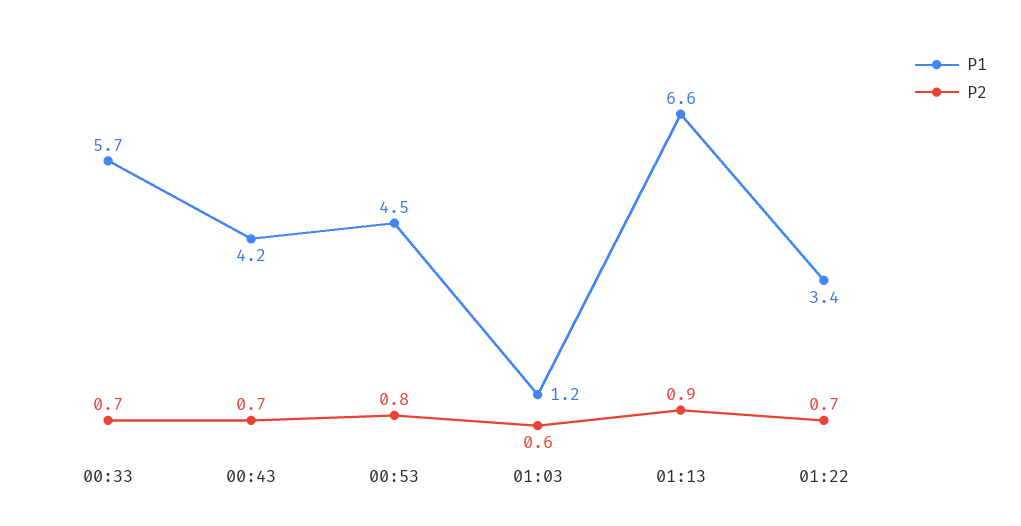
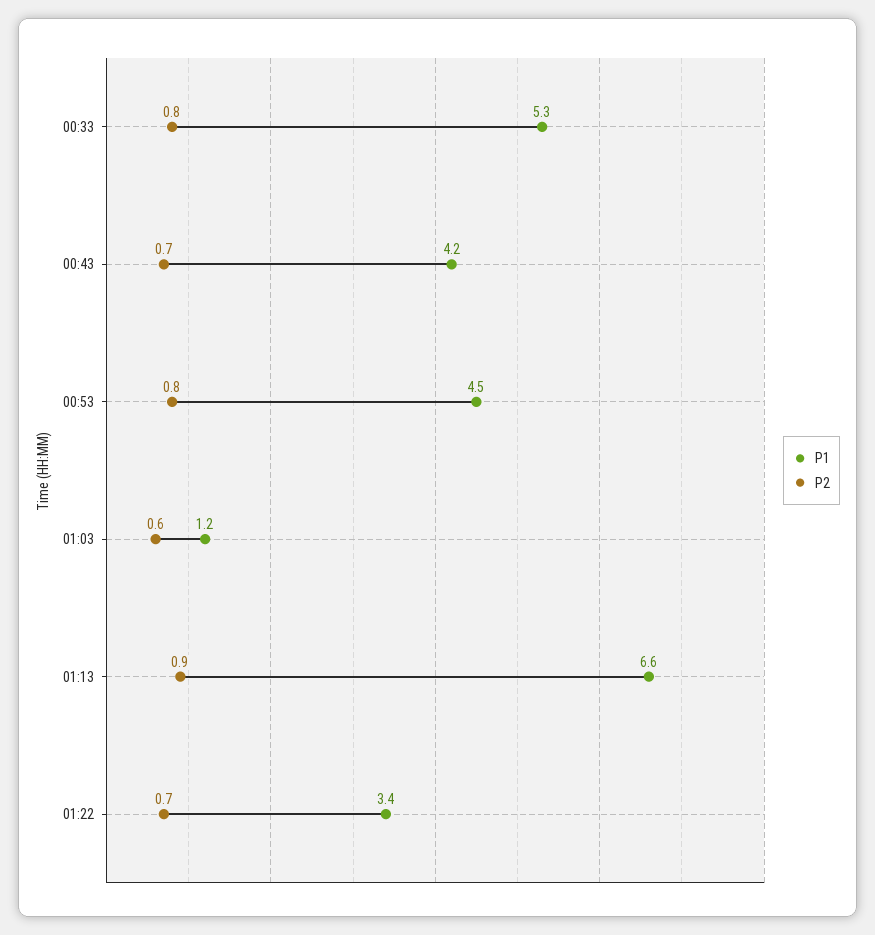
  {
    "P1": {
-     "00:33": 5.7,
+     "00:33": 5.3,
      "00:43": 4.2,
      "00:53": 4.5,
      "01:03": 1.2,
      "01:13": 6.6,
      "01:22": 3.4
    },
    "P2": {
-     "00:33": 0.7,
+     "00:33": 0.8,
      "00:43": 0.7,
      "00:53": 0.8,
      "01:03": 0.6,
      "01:13": 0.9,
      "01:22": 0.7
    }
  }

